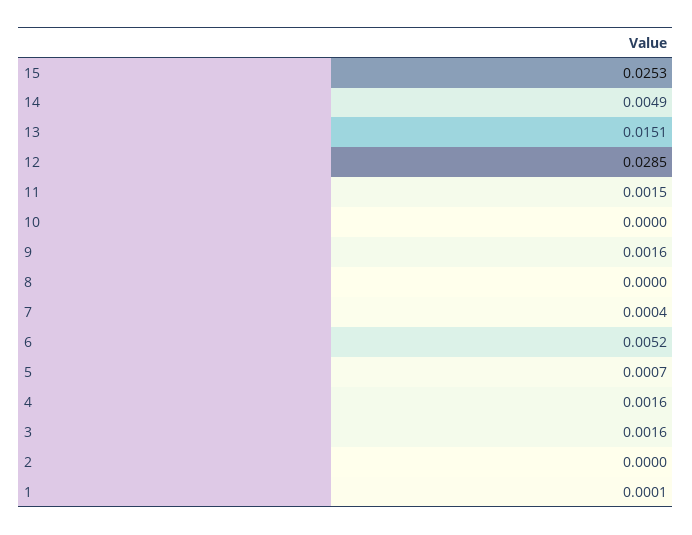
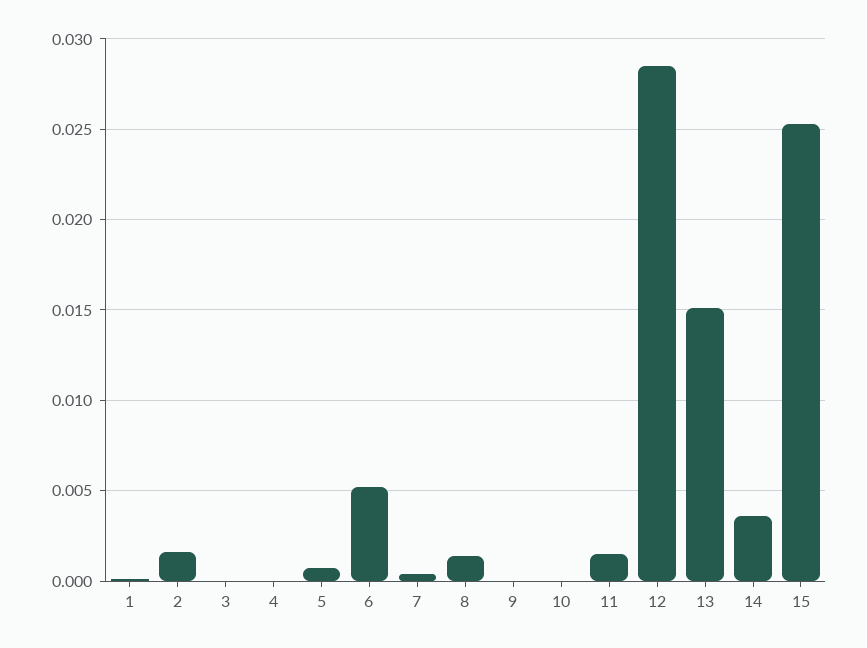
  {
    "15": 0.0253,
-   "14": 0.0049,
+   "14": 0.0035,
    "13": 0.0151,
    "12": 0.0285,
    "11": 0.0015,
    "10": 0,
-   "9": 0.0016,
+   "9": 0,
-   "8": 0,
+   "8": 0.0015,
    "7": 0.0004,
    "6": 0.0052,
    "5": 0.0007,
-   "4": 0.0016,
+   "4": 0,
-   "3": 0.0016,
+   "3": 0,
-   "2": 0,
+   "2": 0.0015,
    "1": 0.0001
  }

